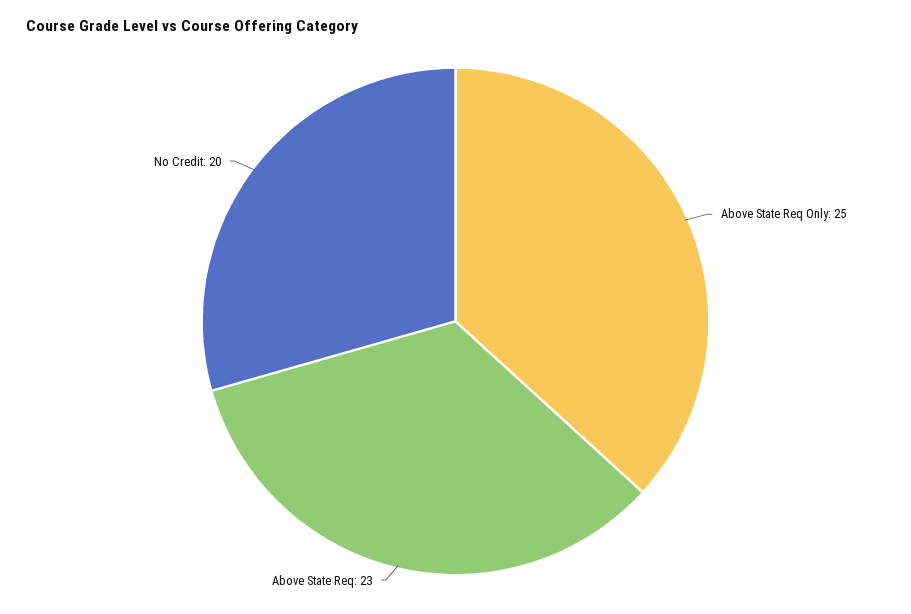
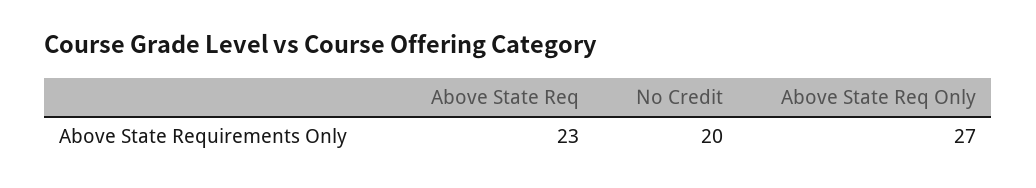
  {
-   "Above State Req Only": 25,
+   "Above State Req Only": 27,
    "Above State Req": 23,
    "No Credit": 20
  }

